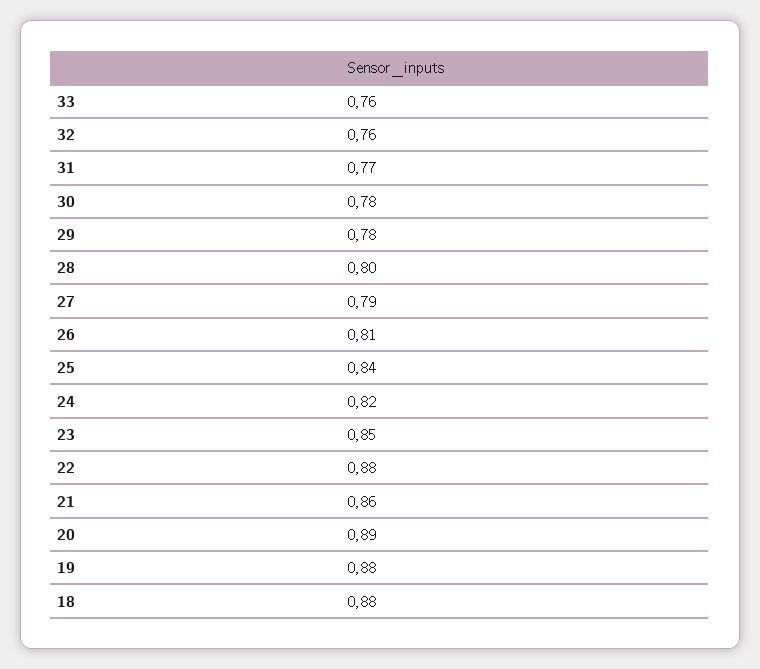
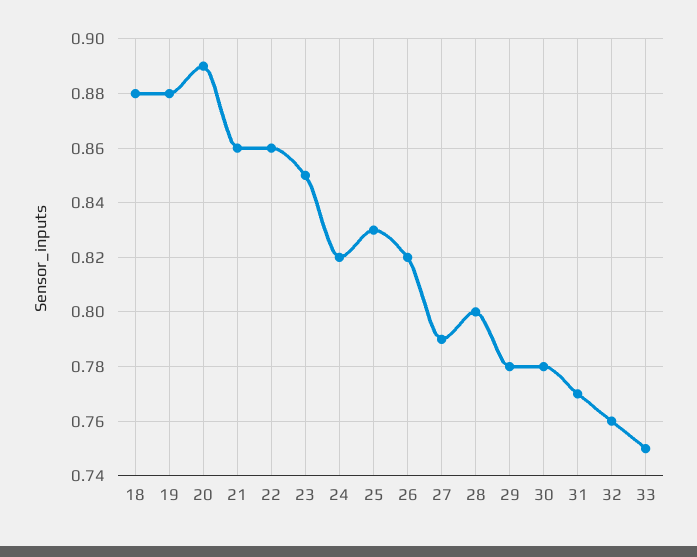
  {
-   "33": 0.76,
+   "33": 0.75,
    "32": 0.76,
    "31": 0.77,
    "30": 0.78,
    "29": 0.78,
    "28": 0.8,
    "27": 0.79,
-   "26": 0.81,
+   "26": 0.82,
-   "25": 0.84,
+   "25": 0.83,
    "24": 0.82,
    "23": 0.85,
-   "22": 0.88,
+   "22": 0.86,
    "21": 0.86,
    "20": 0.89,
    "19": 0.88,
    "18": 0.88
  }

